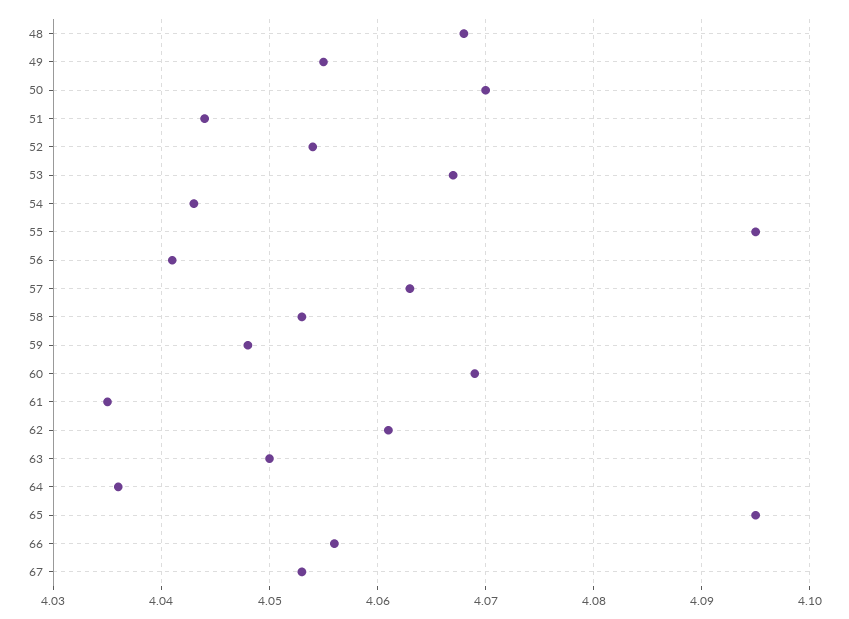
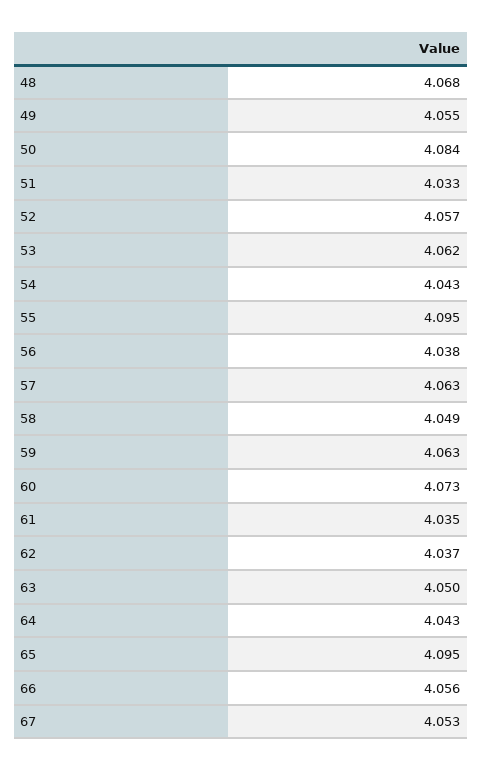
  {
    "48": 4.068,
    "49": 4.055,
-   "50": 4.07,
+   "50": 4.084,
-   "51": 4.044,
+   "51": 4.033,
-   "52": 4.054,
+   "52": 4.057,
-   "53": 4.067,
+   "53": 4.062,
    "54": 4.043,
    "55": 4.095,
-   "56": 4.041,
+   "56": 4.038,
    "57": 4.063,
-   "58": 4.053,
+   "58": 4.049,
-   "59": 4.048,
+   "59": 4.063,
-   "60": 4.069,
+   "60": 4.073,
    "61": 4.035,
-   "62": 4.061,
+   "62": 4.037,
    "63": 4.05,
-   "64": 4.036,
+   "64": 4.043,
    "65": 4.095,
    "66": 4.056,
    "67": 4.053
  }

